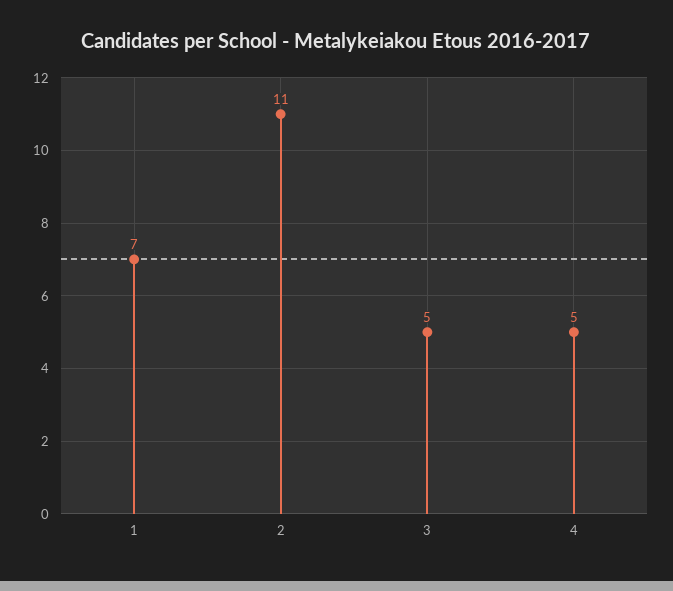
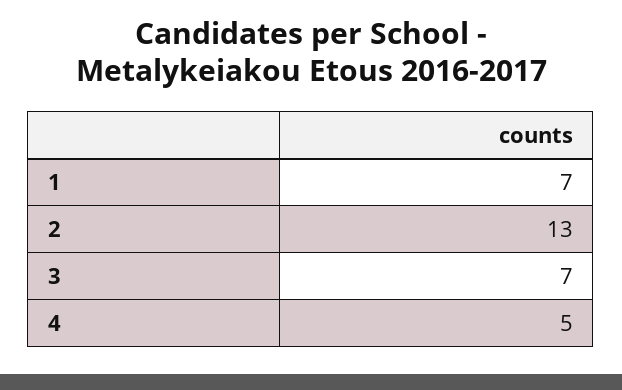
  {
    "1": 7,
-   "2": 11,
+   "2": 13,
-   "3": 5,
+   "3": 7,
    "4": 5
  }

